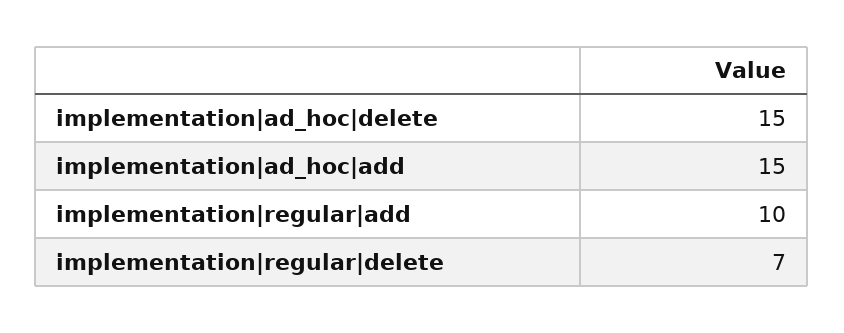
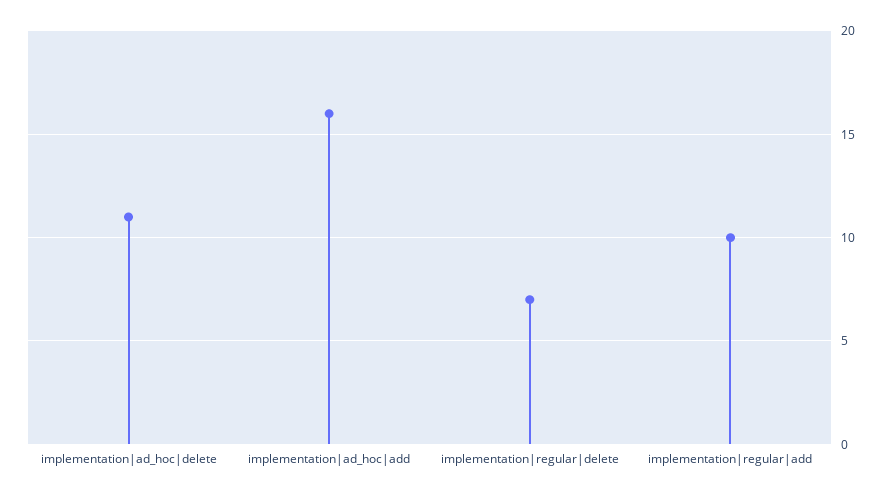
  {
-   "implementation|ad_hoc|delete": 15,
+   "implementation|ad_hoc|delete": 11,
-   "implementation|ad_hoc|add": 15,
+   "implementation|ad_hoc|add": 16,
    "implementation|regular|add": 10,
    "implementation|regular|delete": 7
  }

